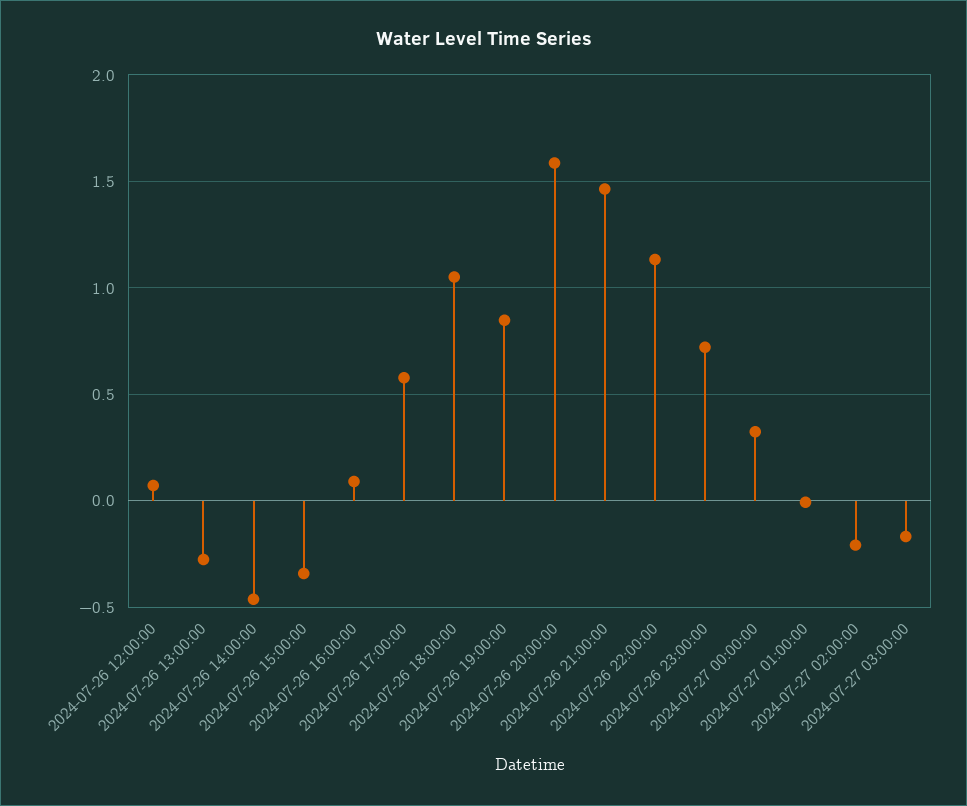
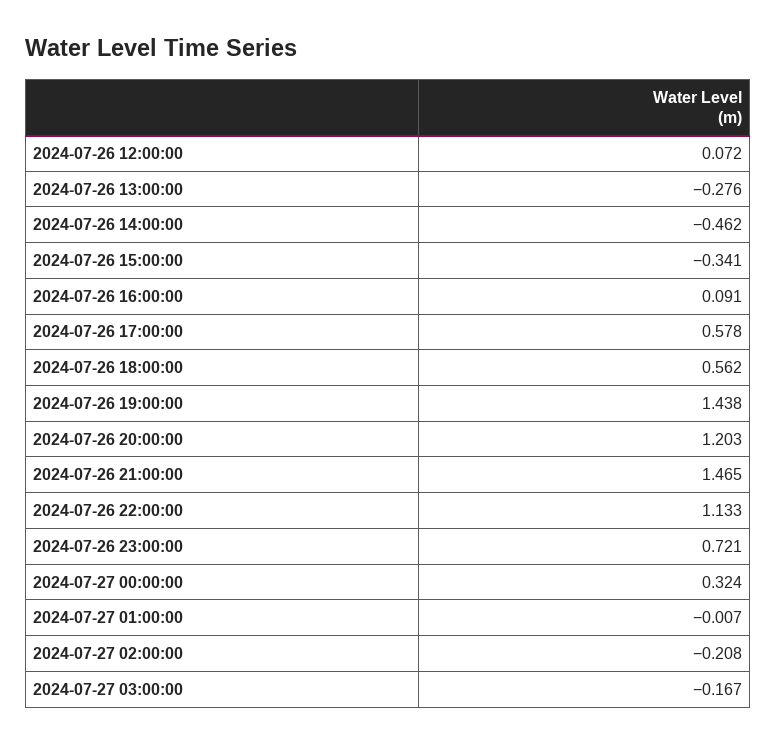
  {
    "2024-07-26 12:00:00": 0.072,
    "2024-07-26 13:00:00": -0.276,
    "2024-07-26 14:00:00": -0.462,
    "2024-07-26 15:00:00": -0.341,
    "2024-07-26 16:00:00": 0.091,
    "2024-07-26 17:00:00": 0.578,
-   "2024-07-26 18:00:00": 1.05,
+   "2024-07-26 18:00:00": 0.562,
-   "2024-07-26 19:00:00": 0.85,
+   "2024-07-26 19:00:00": 1.438,
-   "2024-07-26 20:00:00": 1.6,
+   "2024-07-26 20:00:00": 1.203,
    "2024-07-26 21:00:00": 1.465,
    "2024-07-26 22:00:00": 1.133,
    "2024-07-26 23:00:00": 0.721,
    "2024-07-27 00:00:00": 0.324,
    "2024-07-27 01:00:00": -0.007,
    "2024-07-27 02:00:00": -0.208,
    "2024-07-27 03:00:00": -0.167
  }

